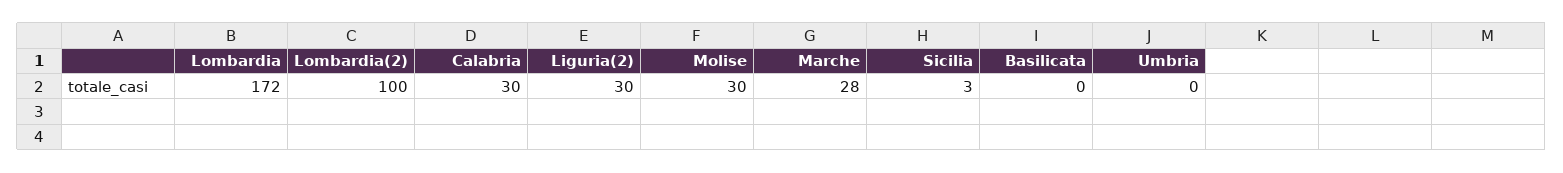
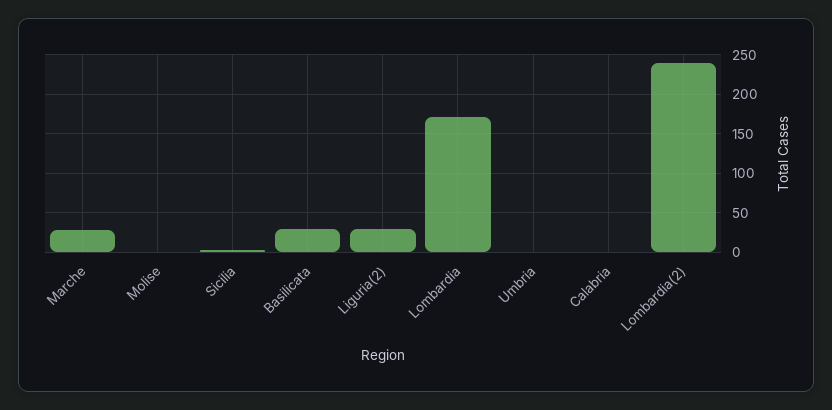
  {
    "Lombardia": 172,
-   "Lombardia(2)": 100,
+   "Lombardia(2)": 240,
-   "Calabria": 30,
+   "Calabria": 0,
    "Liguria(2)": 30,
-   "Molise": 30,
+   "Molise": 0,
    "Marche": 28,
    "Sicilia": 3,
-   "Basilicata": 0,
+   "Basilicata": 30,
    "Umbria": 0
  }

